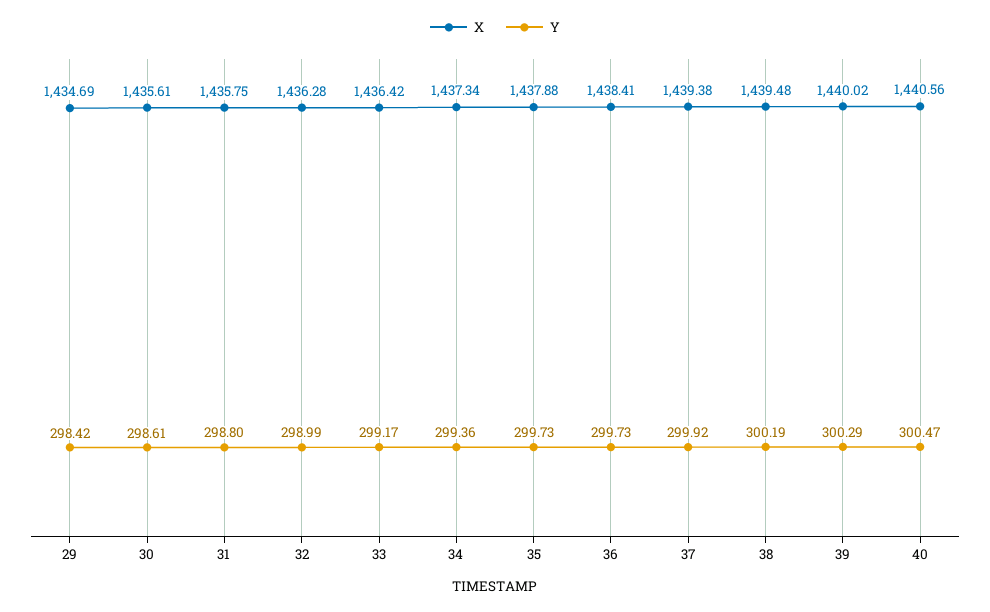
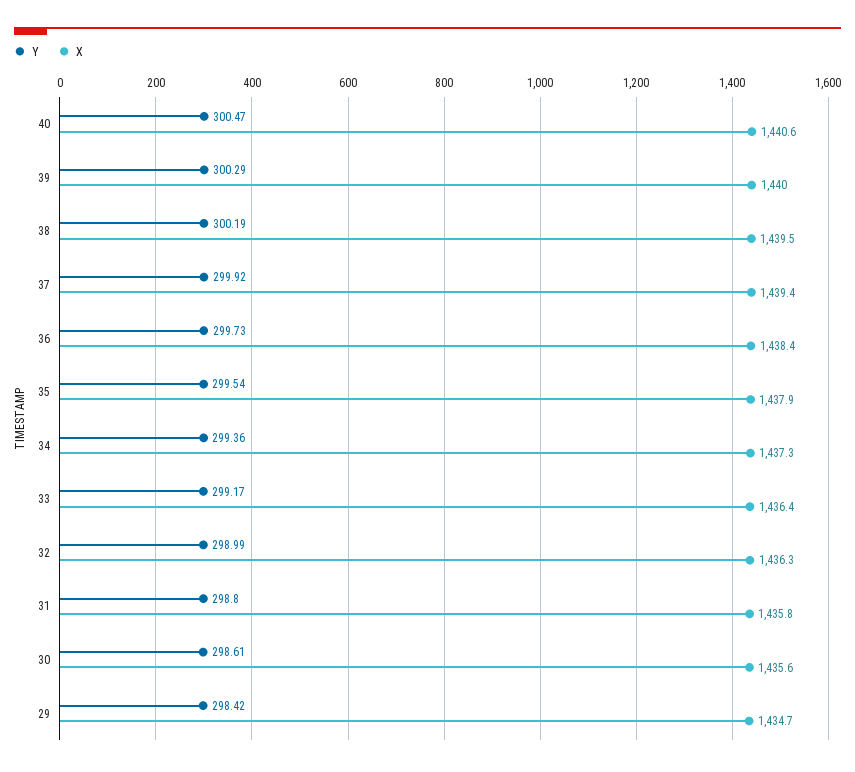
  {
    "X": {
      "29": 1434.69,
      "30": 1435.61,
      "31": 1435.75,
      "32": 1436.28,
      "33": 1436.42,
      "34": 1437.34,
      "35": 1437.88,
      "36": 1438.41,
      "37": 1439.38,
      "38": 1439.48,
      "39": 1440.02,
      "40": 1440.56
    },
    "Y": {
      "29": 298.42,
      "30": 298.61,
      "31": 298.8,
      "32": 298.99,
      "33": 299.17,
      "34": 299.36,
-     "35": 299.73,
+     "35": 299.54,
      "36": 299.73,
      "37": 299.92,
      "38": 300.19,
      "39": 300.29,
      "40": 300.47
    }
  }

